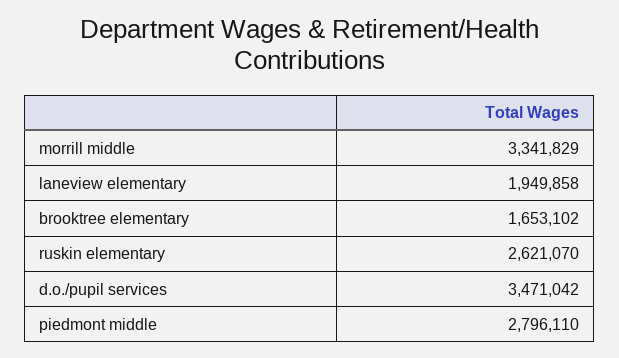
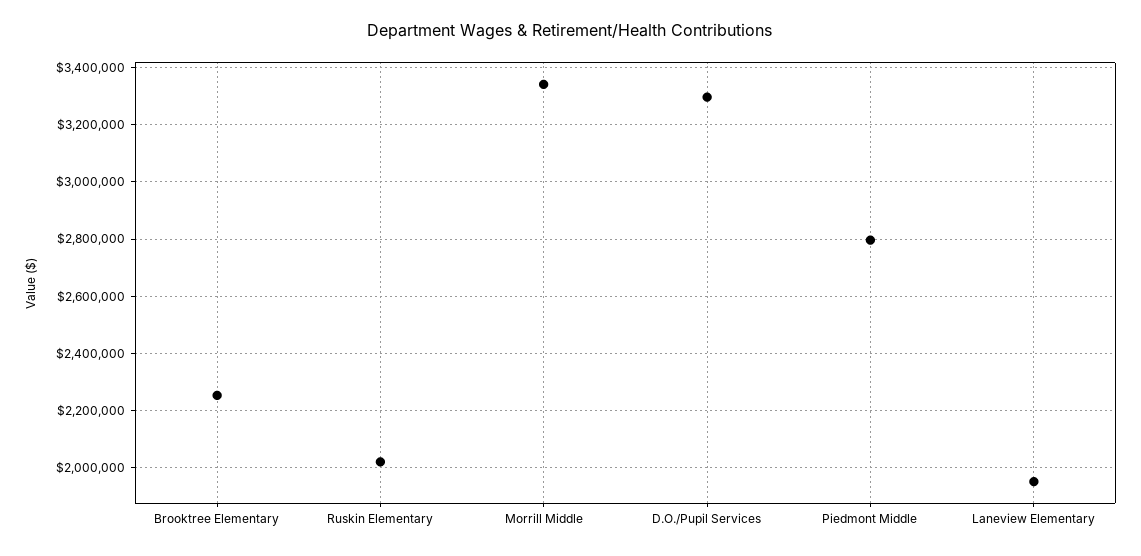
  {
    "morrill middle": 3341829,
    "laneview elementary": 1949858,
-   "brooktree elementary": 1653102,
+   "brooktree elementary": 2250000,
-   "ruskin elementary": 2621070,
+   "ruskin elementary": 2025000,
-   "d.o./pupil services": 3471042,
+   "d.o./pupil services": 3300000,
    "piedmont middle": 2796110
  }

